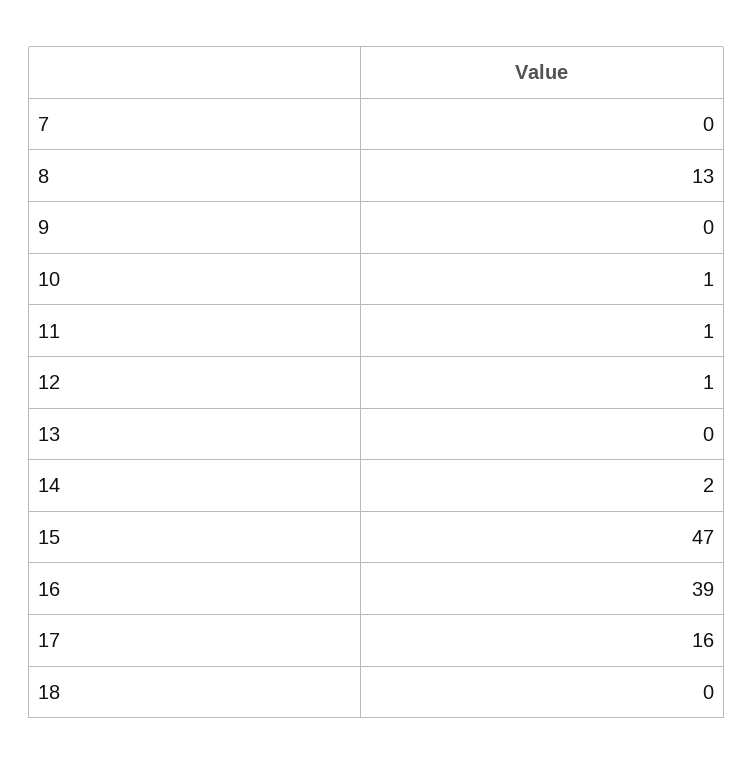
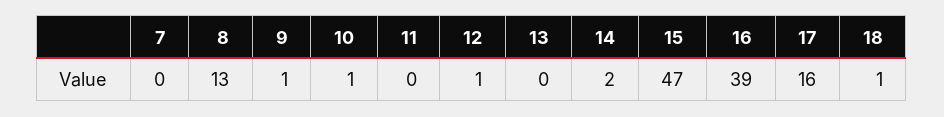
  {
    "7": 0,
    "8": 13,
-   "9": 0,
+   "9": 1,
    "10": 1,
-   "11": 1,
+   "11": 0,
    "12": 1,
    "13": 0,
    "14": 2,
    "15": 47,
    "16": 39,
    "17": 16,
-   "18": 0
+   "18": 1
  }

